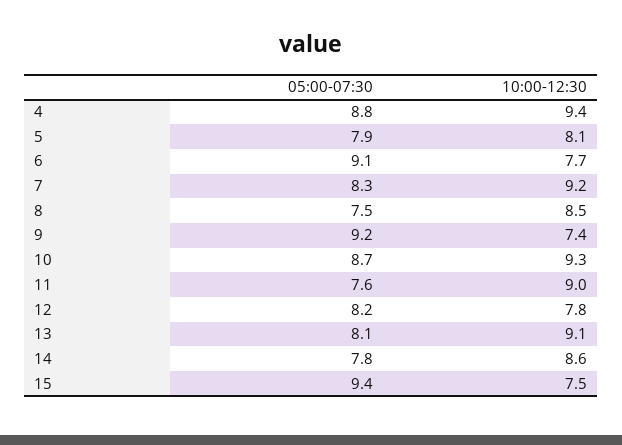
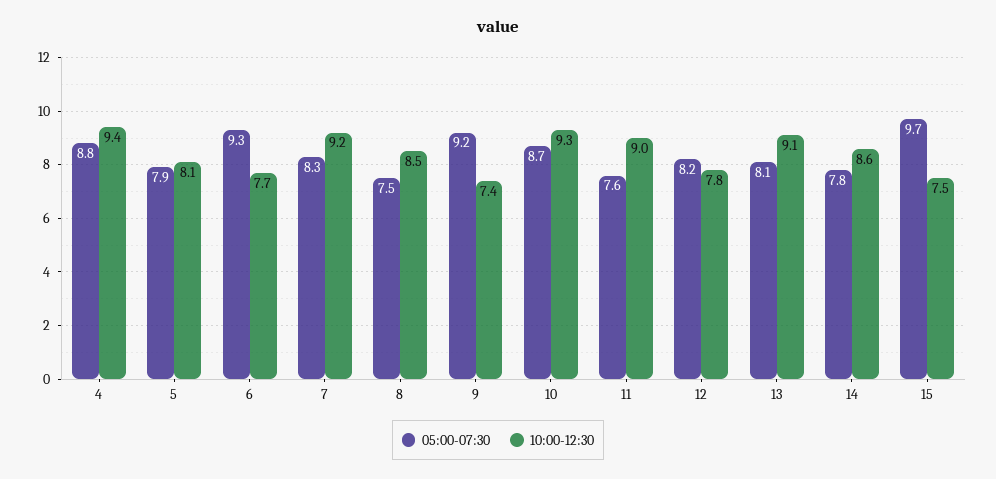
  {
    "05:00-07:30": {
      "4": 8.8,
      "5": 7.9,
-     "6": 9.1,
+     "6": 9.3,
      "7": 8.3,
      "8": 7.5,
      "9": 9.2,
      "10": 8.7,
      "11": 7.6,
      "12": 8.2,
      "13": 8.1,
      "14": 7.8,
-     "15": 9.4
+     "15": 9.7
    },
    "10:00-12:30": {
      "4": 9.4,
      "5": 8.1,
      "6": 7.7,
      "7": 9.2,
      "8": 8.5,
      "9": 7.4,
      "10": 9.3,
      "11": 9,
      "12": 7.8,
      "13": 9.1,
      "14": 8.6,
      "15": 7.5
    }
  }

